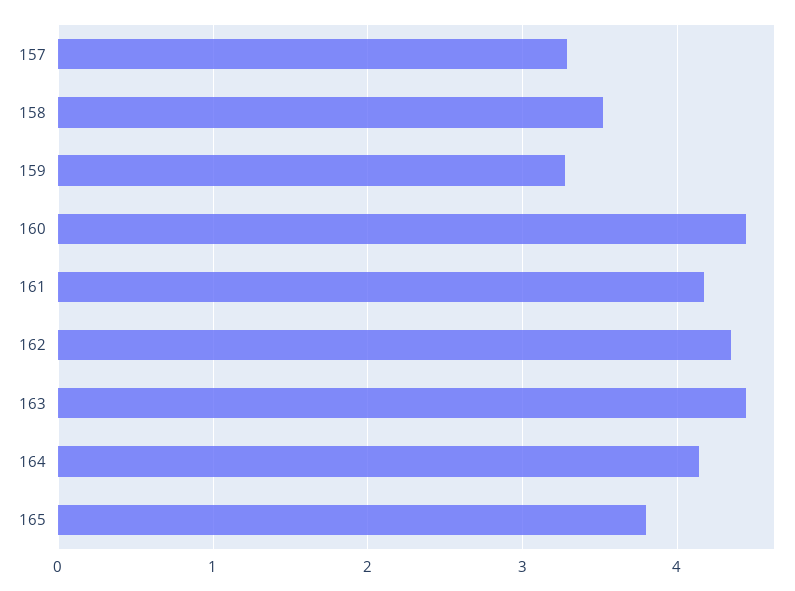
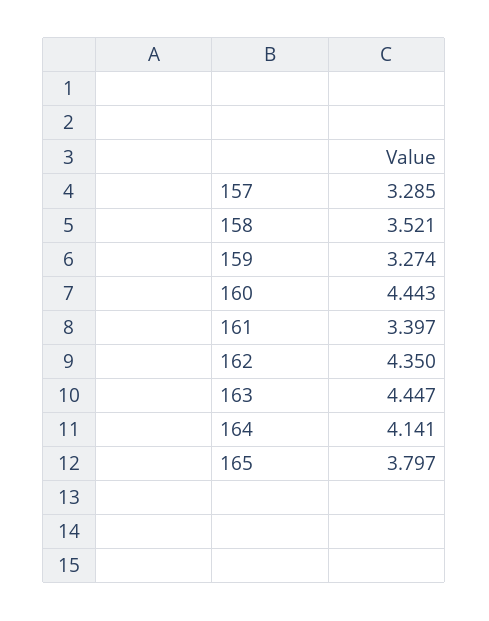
  {
    "157": 3.285,
    "158": 3.521,
    "159": 3.274,
    "160": 4.443,
-   "161": 4.2,
+   "161": 3.397,
    "162": 4.35,
    "163": 4.447,
    "164": 4.141,
    "165": 3.797
  }

